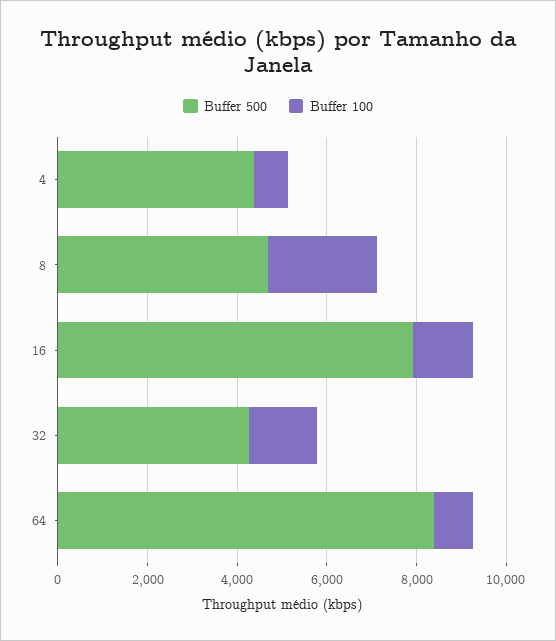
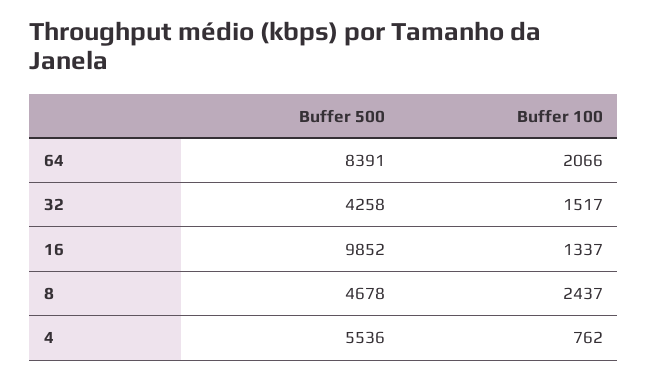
  {
    "Buffer 500": {
-     "4": 4500,
+     "4": 5536,
      "8": 4678,
-     "16": 8000,
+     "16": 9852,
      "32": 4258,
      "64": 8391
    },
    "Buffer 100": {
      "4": 762,
      "8": 2437,
      "16": 1337,
      "32": 1517,
-     "64": 1000
+     "64": 2066
    }
  }

